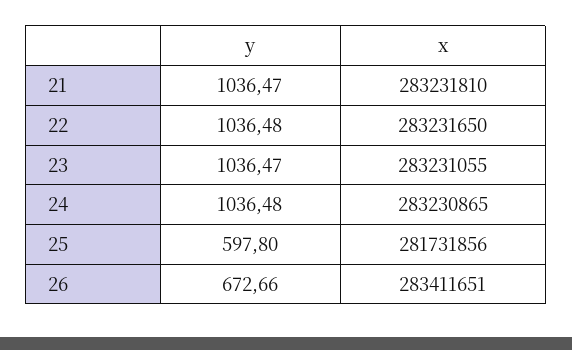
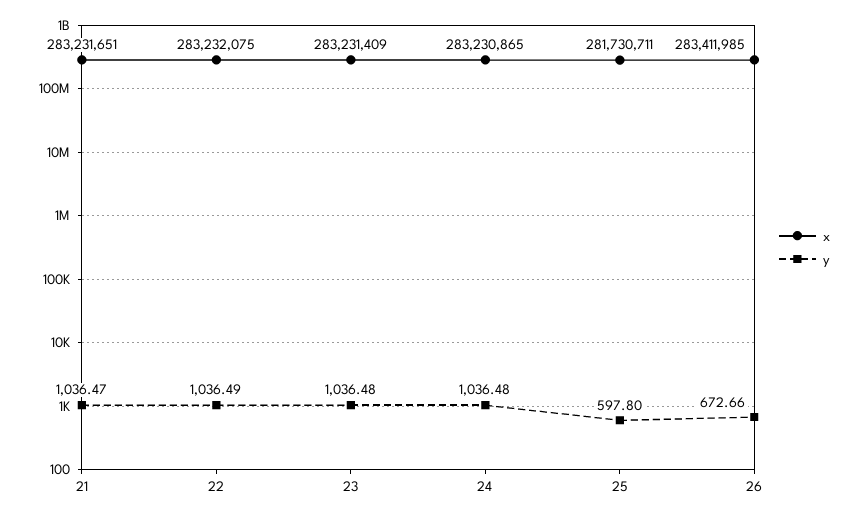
  {
    "y": {
      "21": 1036.47,
-     "22": 1036.48,
+     "22": 1036.49,
-     "23": 1036.47,
+     "23": 1036.48,
      "24": 1036.48,
      "25": 597.8,
      "26": 672.66
    },
    "x": {
-     "21": 283231810,
+     "21": 283231651,
-     "22": 283231650,
+     "22": 283232075,
-     "23": 283231055,
+     "23": 283231409,
      "24": 283230865,
-     "25": 281731856,
+     "25": 281730711,
-     "26": 283411651
+     "26": 283411985
    }
  }

